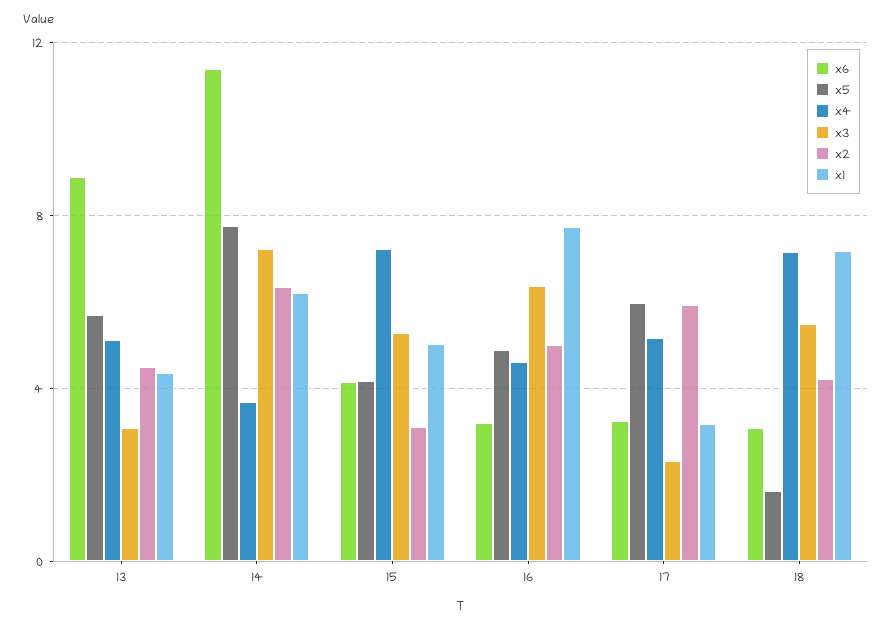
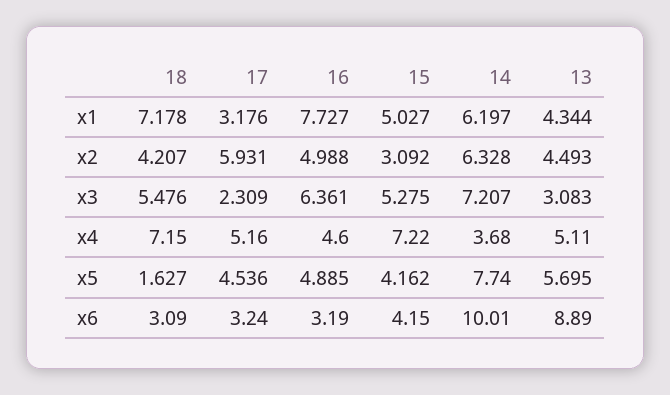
  {
    "x6": {
      "13": 8.89,
-     "14": 11.5,
+     "14": 10.01,
      "15": 4.15,
      "16": 3.19,
      "17": 3.24,
      "18": 3.09
    },
    "x5": {
      "13": 5.695,
      "14": 7.74,
      "15": 4.162,
      "16": 4.885,
-     "17": 6,
+     "17": 4.536,
      "18": 1.627
    },
    "x4": {
      "13": 5.11,
      "14": 3.68,
      "15": 7.22,
      "16": 4.6,
      "17": 5.16,
      "18": 7.15
    },
    "x3": {
      "13": 3.083,
      "14": 7.207,
      "15": 5.275,
      "16": 6.361,
      "17": 2.309,
      "18": 5.476
    },
    "x2": {
      "13": 4.493,
      "14": 6.328,
      "15": 3.092,
      "16": 4.988,
      "17": 5.931,
      "18": 4.207
    },
    "x1": {
      "13": 4.344,
      "14": 6.197,
      "15": 5.027,
      "16": 7.727,
      "17": 3.176,
      "18": 7.178
    }
  }

